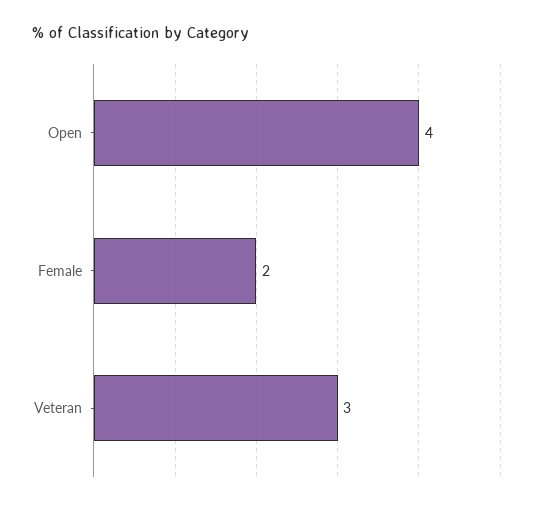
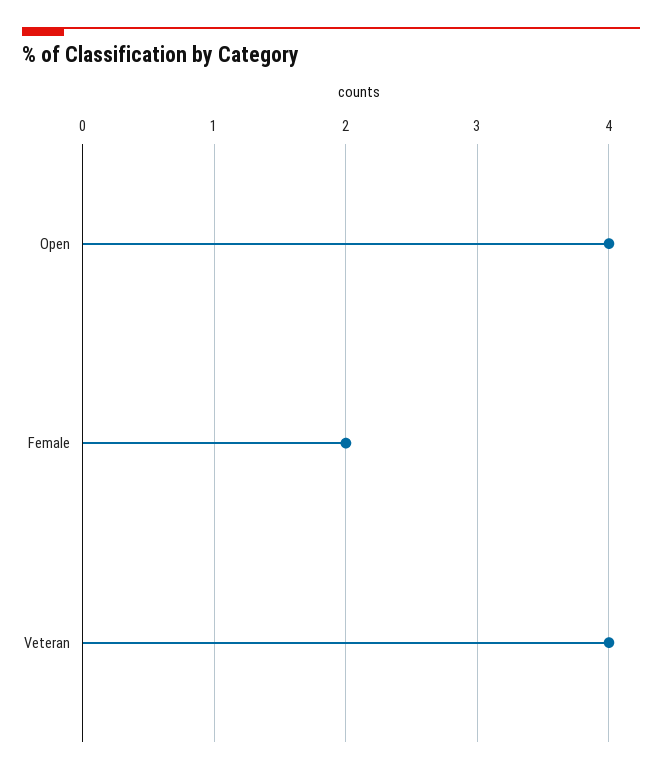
  {
    "Open": 4,
    "Female": 2,
-   "Veteran": 3
+   "Veteran": 4
  }

